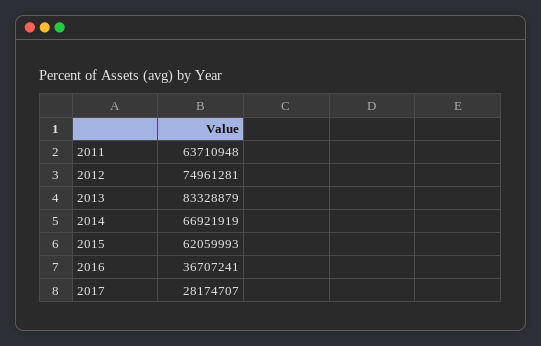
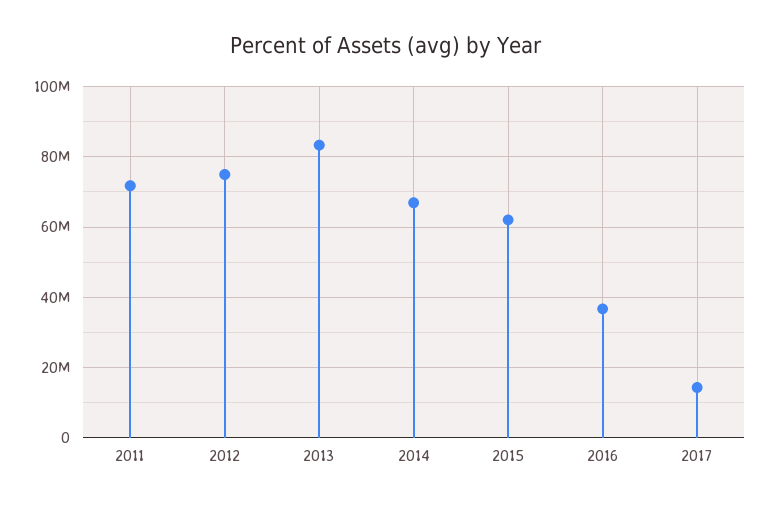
  {
-   "2011": 63710948,
+   "2011": 72000000,
    "2012": 74961281,
    "2013": 83328879,
    "2014": 66921919,
    "2015": 62059993,
    "2016": 36707241,
-   "2017": 28174707
+   "2017": 14000000
  }

